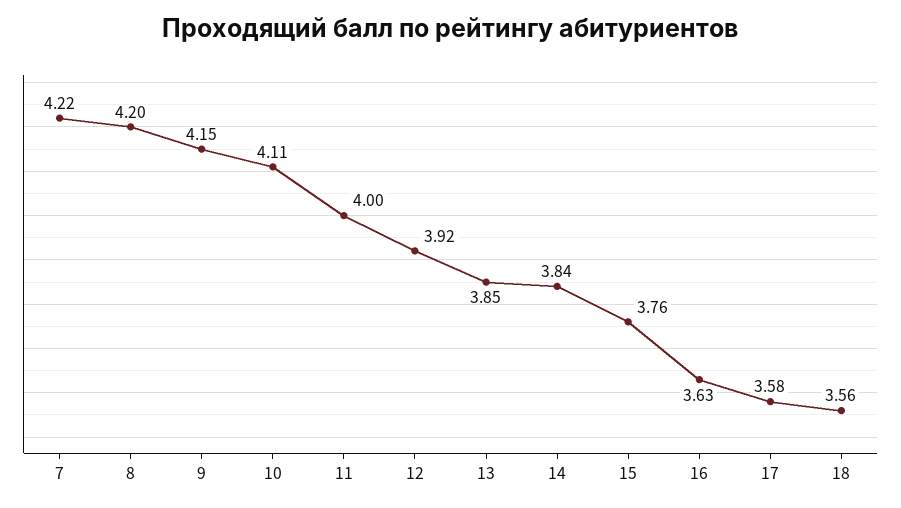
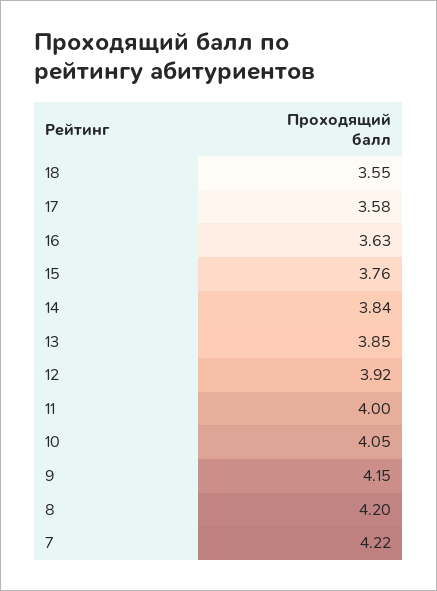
  {
    "7": 4.22,
    "8": 4.2,
    "9": 4.15,
-   "10": 4.11,
+   "10": 4.05,
    "11": 4,
    "12": 3.92,
    "13": 3.85,
    "14": 3.84,
    "15": 3.76,
    "16": 3.63,
    "17": 3.58,
-   "18": 3.56
+   "18": 3.55
  }

